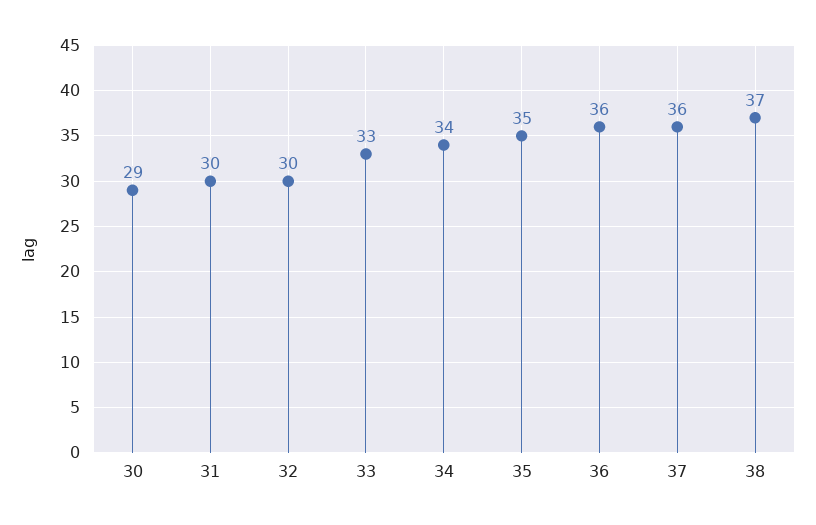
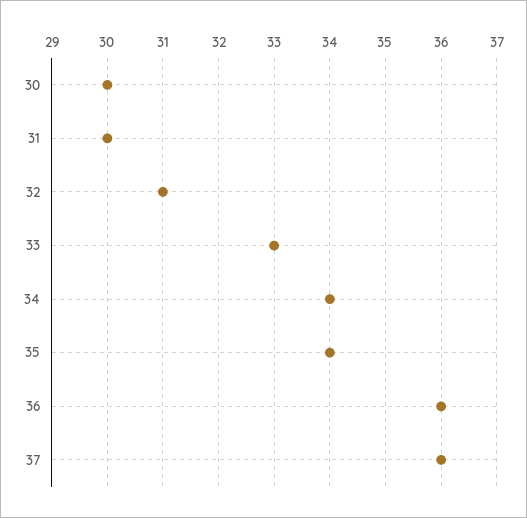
  {
-   "30": 29,
+   "30": 30,
    "31": 30,
-   "32": 30,
+   "32": 31,
    "33": 33,
    "34": 34,
-   "35": 35,
+   "35": 34,
    "36": 36,
-   "37": 36,
+   "37": 36
-   "38": 37
  }

